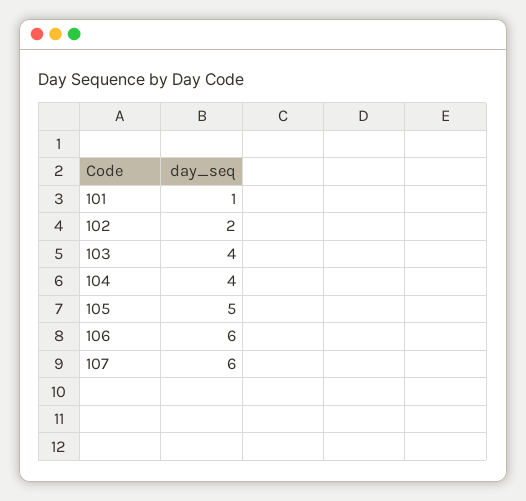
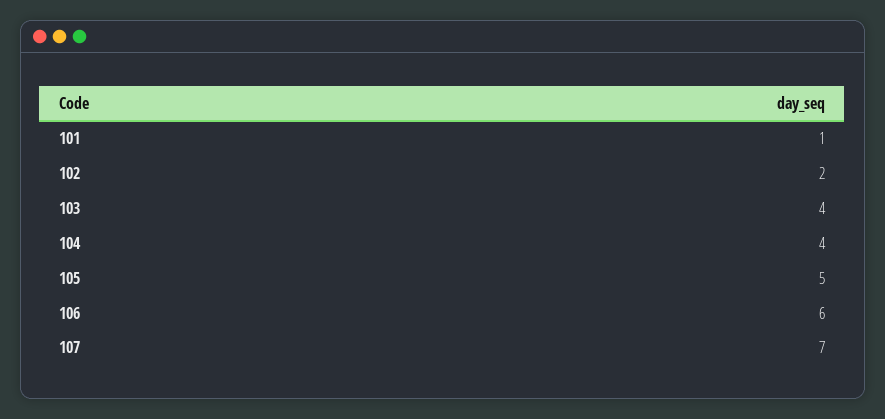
  {
    "101": 1,
    "102": 2,
    "103": 4,
    "104": 4,
    "105": 5,
    "106": 6,
-   "107": 6
+   "107": 7
  }

